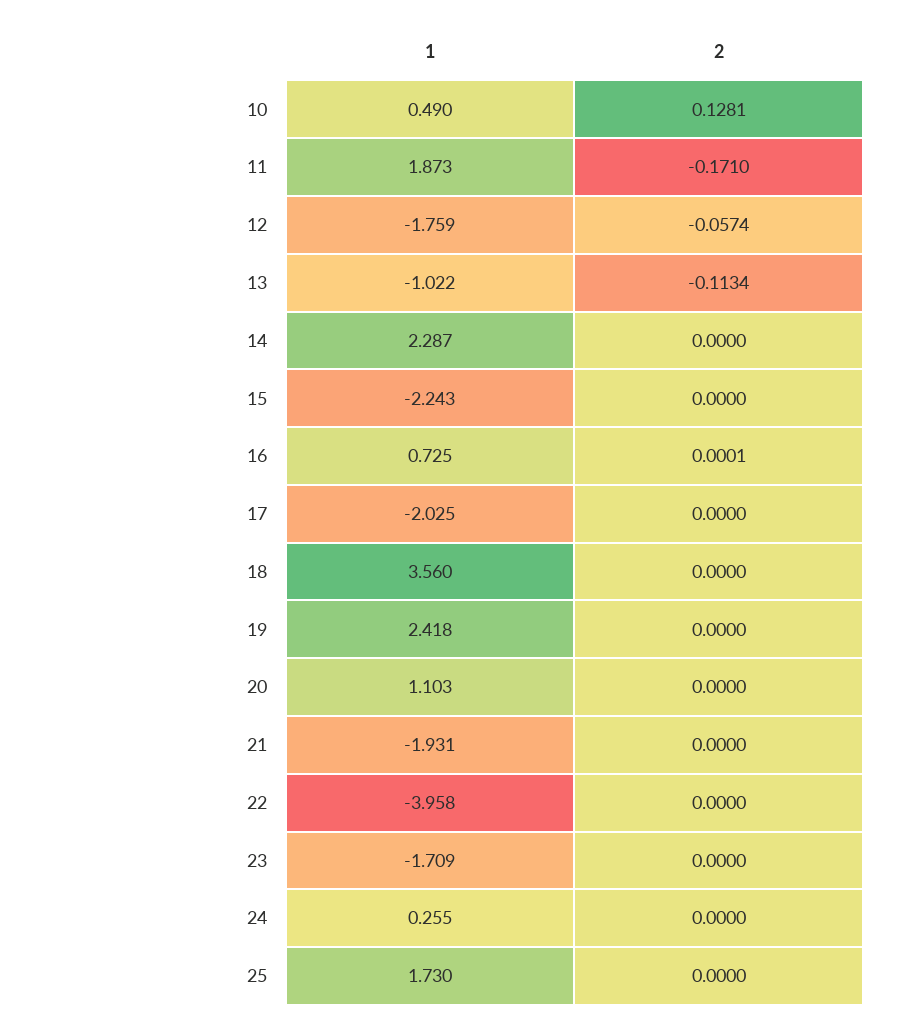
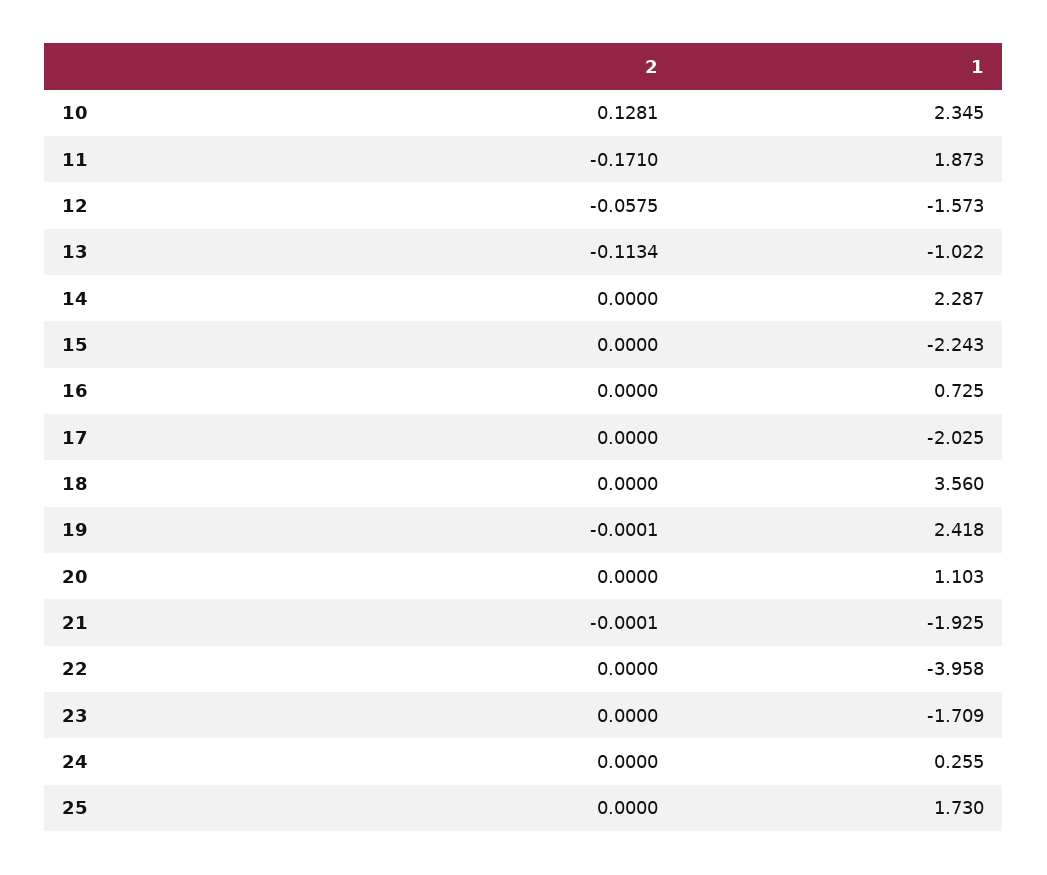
  {
    "1": {
-     "10": 0.49,
+     "10": 2.345,
      "11": 1.873,
-     "12": -1.759,
+     "12": -1.573,
      "13": -1.022,
      "14": 2.287,
      "15": -2.243,
      "16": 0.725,
      "17": -2.025,
      "18": 3.56,
      "19": 2.418,
      "20": 1.103,
-     "21": -1.931,
+     "21": -1.925,
      "22": -3.958,
      "23": -1.709,
      "24": 0.255,
      "25": 1.73
    },
    "2": {
      "10": 0.1281,
      "11": -0.171,
-     "12": -0.0574,
+     "12": -0.0575,
      "13": -0.1134,
      "14": 0,
      "15": 0,
-     "16": 0.0001,
+     "16": 0,
      "17": 0,
      "18": 0,
-     "19": 0,
+     "19": -0.0001,
      "20": 0,
-     "21": 0,
+     "21": -0.0001,
      "22": 0,
      "23": 0,
      "24": 0,
      "25": 0
    }
  }

